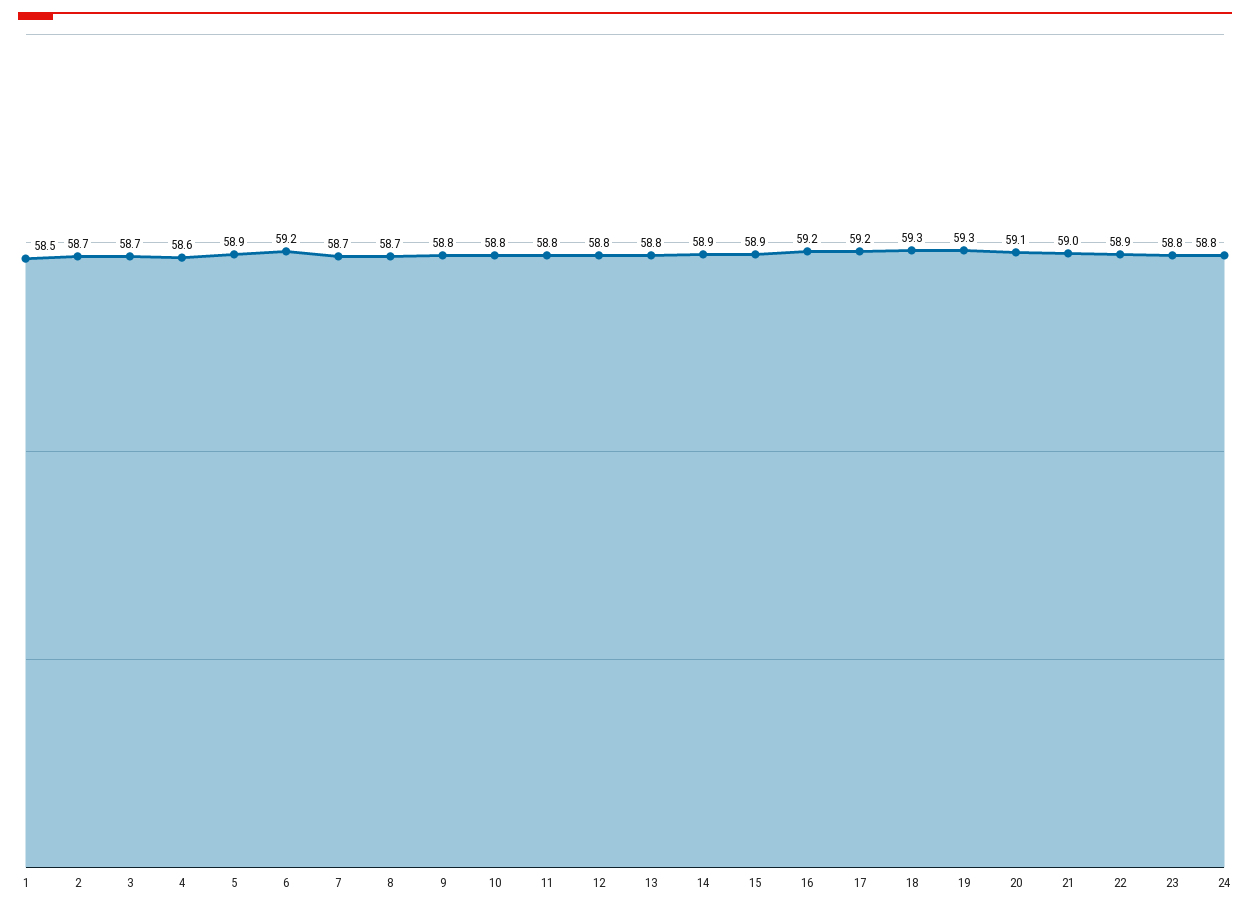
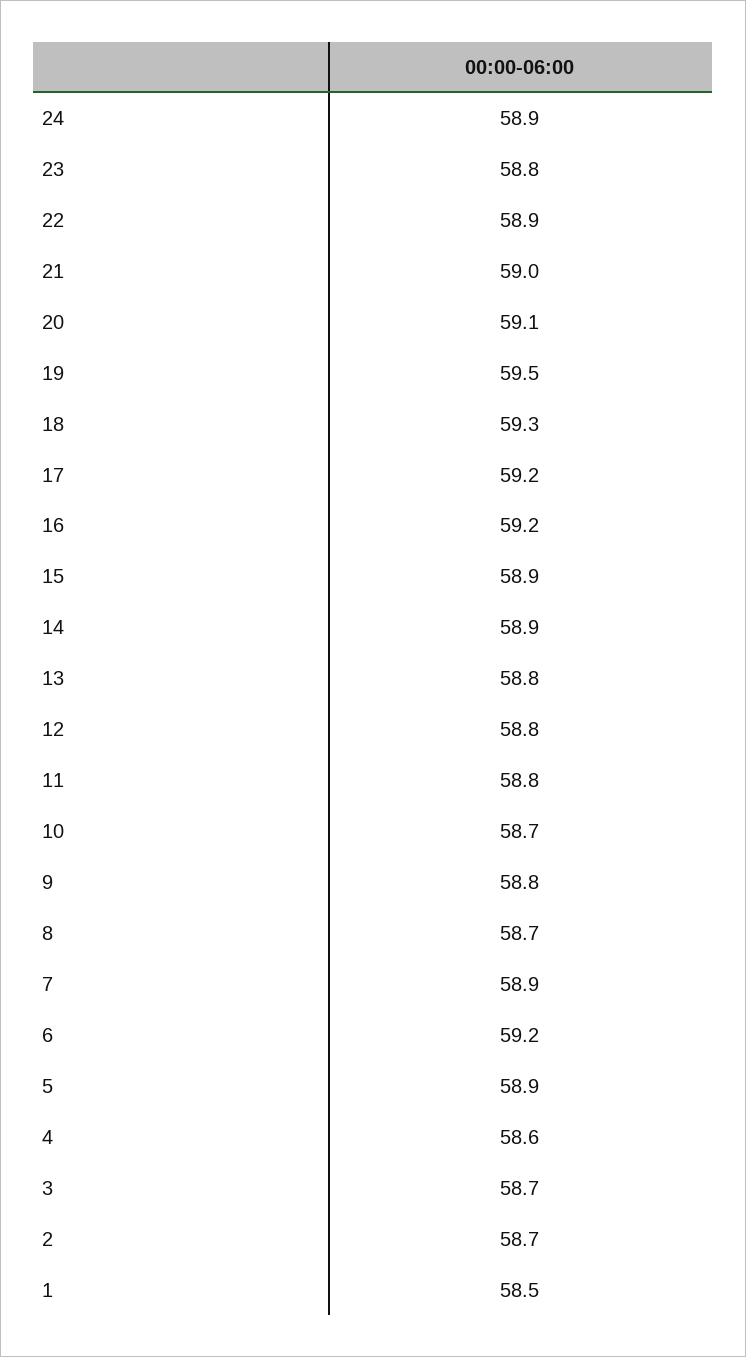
  {
    "1": 58.5,
    "2": 58.7,
    "3": 58.7,
    "4": 58.6,
    "5": 58.9,
    "6": 59.2,
-   "7": 58.7,
+   "7": 58.9,
    "8": 58.7,
    "9": 58.8,
-   "10": 58.8,
+   "10": 58.7,
    "11": 58.8,
    "12": 58.8,
    "13": 58.8,
    "14": 58.9,
    "15": 58.9,
    "16": 59.2,
    "17": 59.2,
    "18": 59.3,
-   "19": 59.3,
+   "19": 59.5,
    "20": 59.1,
    "21": 59,
    "22": 58.9,
    "23": 58.8,
-   "24": 58.8
+   "24": 58.9
  }

